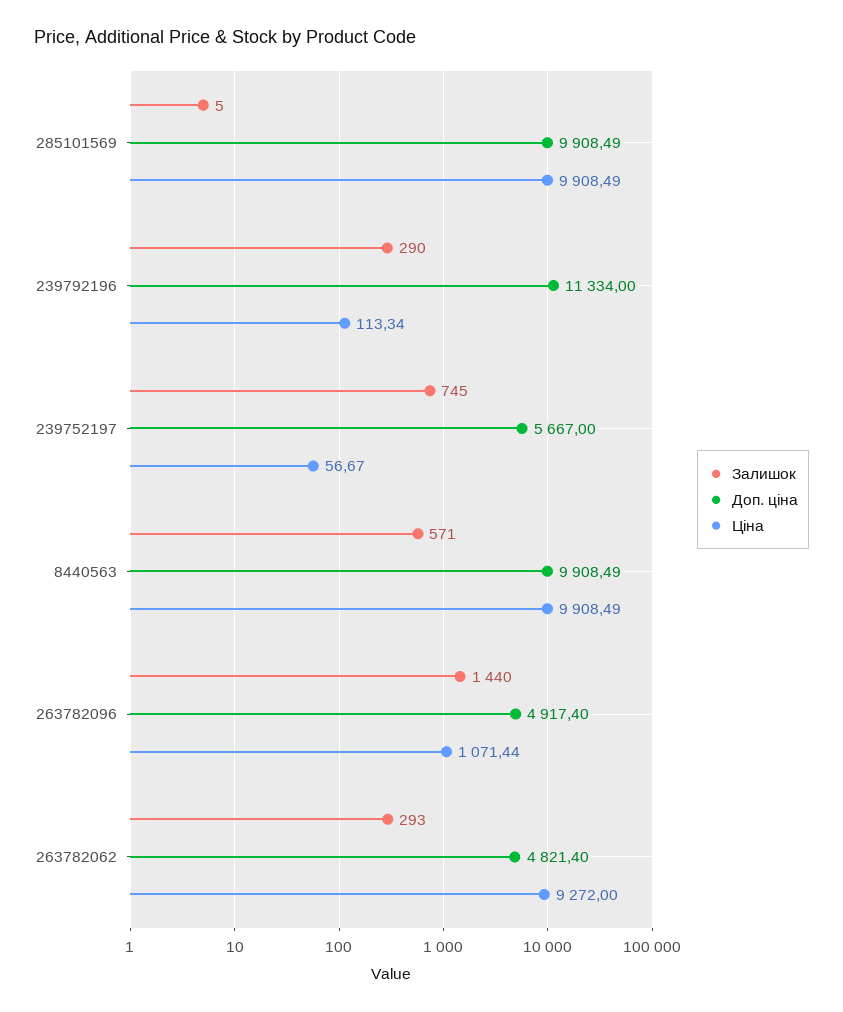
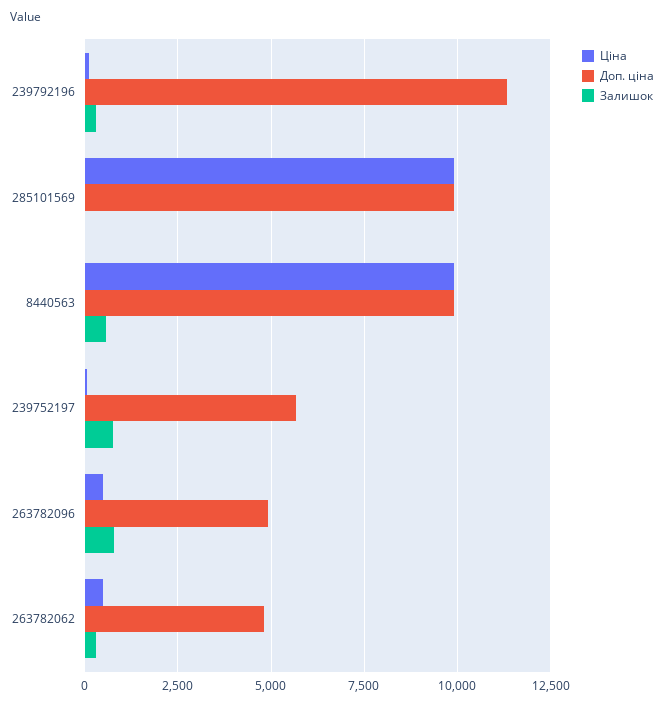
  {
    "Залишок": {
      "285101569": 5,
      "239792196": 290,
      "239752197": 745,
      "8440563": 571,
-     "263782096": 1440,
+     "263782096": 750,
      "263782062": 293
    },
    "Доп. ціна": {
      "285101569": 9908.49,
      "239792196": 11334,
      "239752197": 5667,
      "8440563": 9908.49,
      "263782096": 4917.4,
      "263782062": 4821.4
    },
    "Ціна": {
      "285101569": 9908.49,
      "239792196": 113.34,
      "239752197": 56.67,
      "8440563": 9908.49,
-     "263782096": 1071.44,
+     "263782096": 500,
-     "263782062": 9272
+     "263782062": 500
    }
  }

